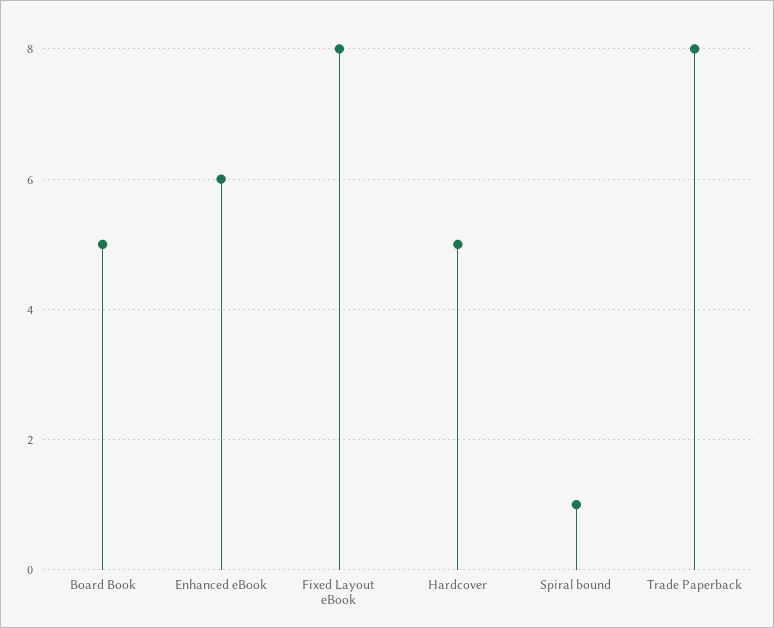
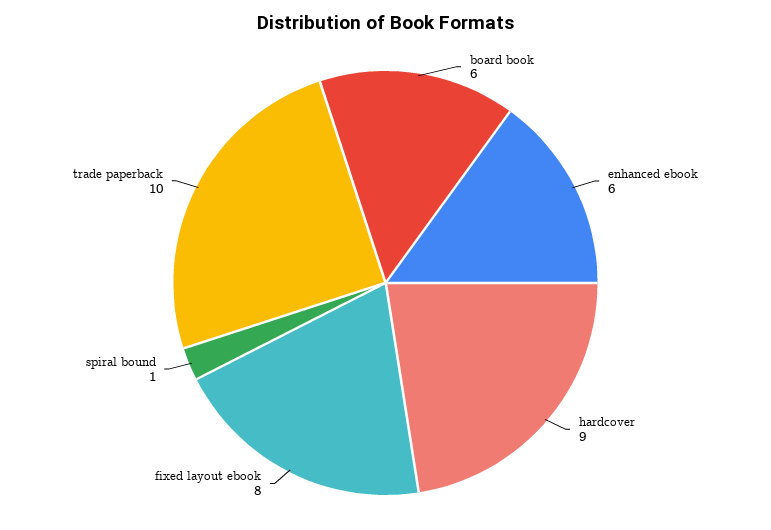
  {
-   "Board Book": 5,
+   "Board Book": 6,
    "Enhanced eBook": 6,
    "Fixed Layout eBook": 8,
-   "Hardcover": 5,
+   "Hardcover": 9,
    "Spiral bound": 1,
-   "Trade Paperback": 8
+   "Trade Paperback": 10
  }

